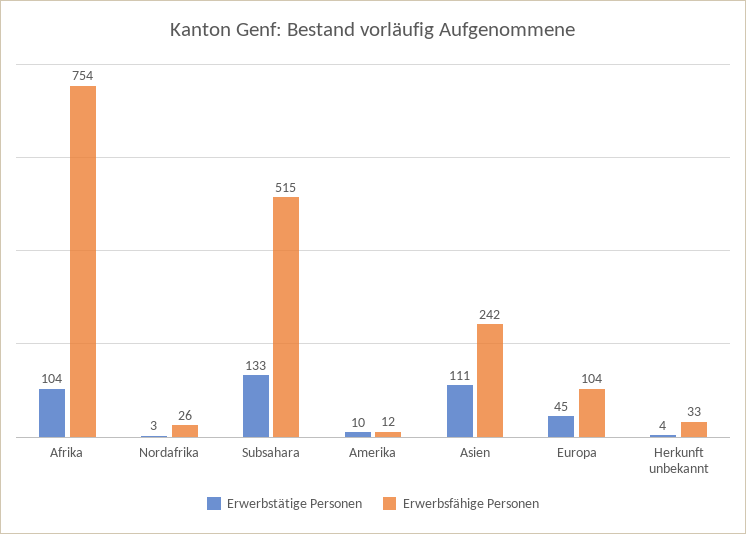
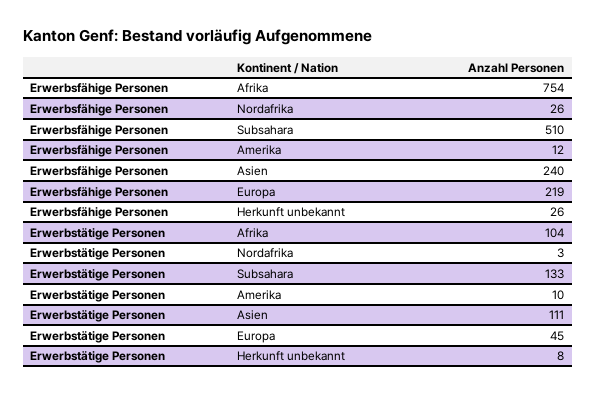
  {
    "Erwerbstätige Personen": {
      "Afrika": 104,
      "Nordafrika": 3,
      "Subsahara": 133,
      "Amerika": 10,
      "Asien": 111,
      "Europa": 45,
-     "Herkunft unbekannt": 4
+     "Herkunft unbekannt": 8
    },
    "Erwerbsfähige Personen": {
      "Afrika": 754,
      "Nordafrika": 26,
-     "Subsahara": 515,
+     "Subsahara": 510,
      "Amerika": 12,
-     "Asien": 242,
+     "Asien": 240,
-     "Europa": 104,
+     "Europa": 219,
-     "Herkunft unbekannt": 33
+     "Herkunft unbekannt": 26
    }
  }

